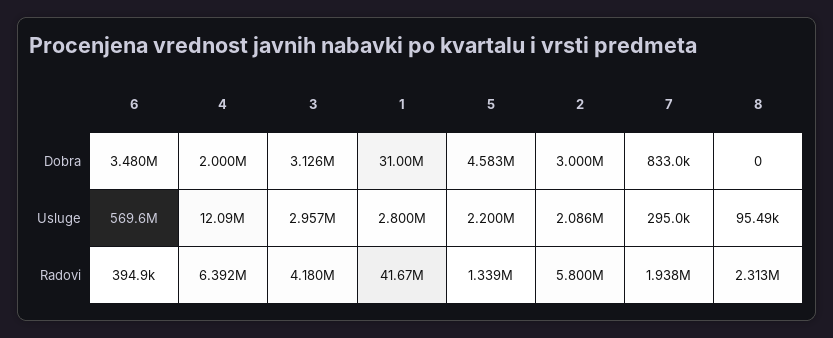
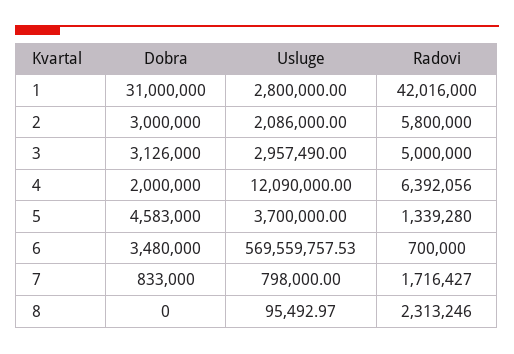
  {
    "6": {
      "Dobra": 3480000,
      "Usluge": 569559757.53,
-     "Radovi": 394900
+     "Radovi": 700000
    },
    "4": {
      "Dobra": 2000000,
      "Usluge": 12090000,
      "Radovi": 6392056
    },
    "3": {
      "Dobra": 3126000,
      "Usluge": 2957490,
-     "Radovi": 4180000
+     "Radovi": 5000000
    },
    "1": {
      "Dobra": 31000000,
      "Usluge": 2800000,
-     "Radovi": 41670000
+     "Radovi": 42016000
    },
    "5": {
      "Dobra": 4583000,
-     "Usluge": 2200000,
+     "Usluge": 3700000,
      "Radovi": 1339280
    },
    "2": {
      "Dobra": 3000000,
      "Usluge": 2086000,
      "Radovi": 5800000
    },
    "7": {
      "Dobra": 833000,
-     "Usluge": 295000,
+     "Usluge": 798000,
-     "Radovi": 1938000
+     "Radovi": 1716427
    },
    "8": {
      "Dobra": 0,
      "Usluge": 95492.97,
      "Radovi": 2313246
    }
  }

